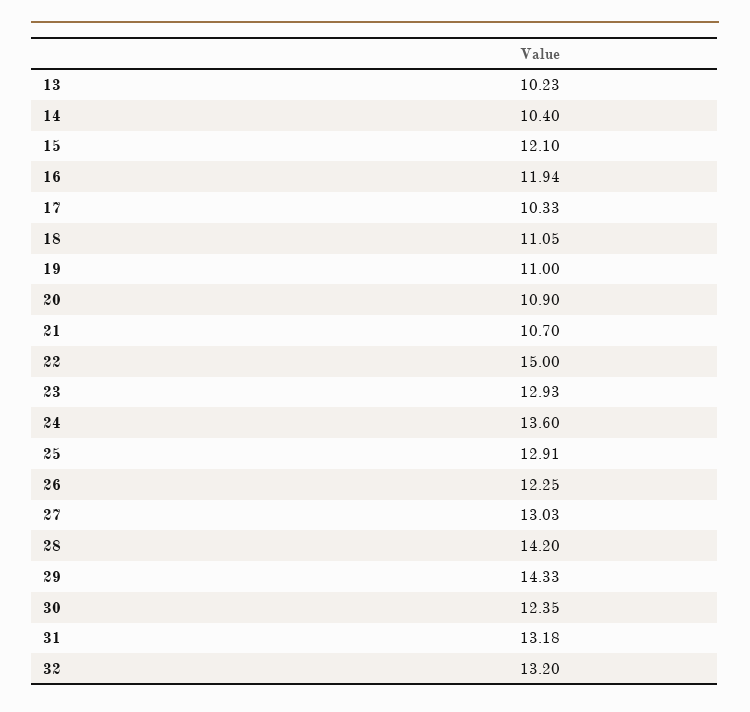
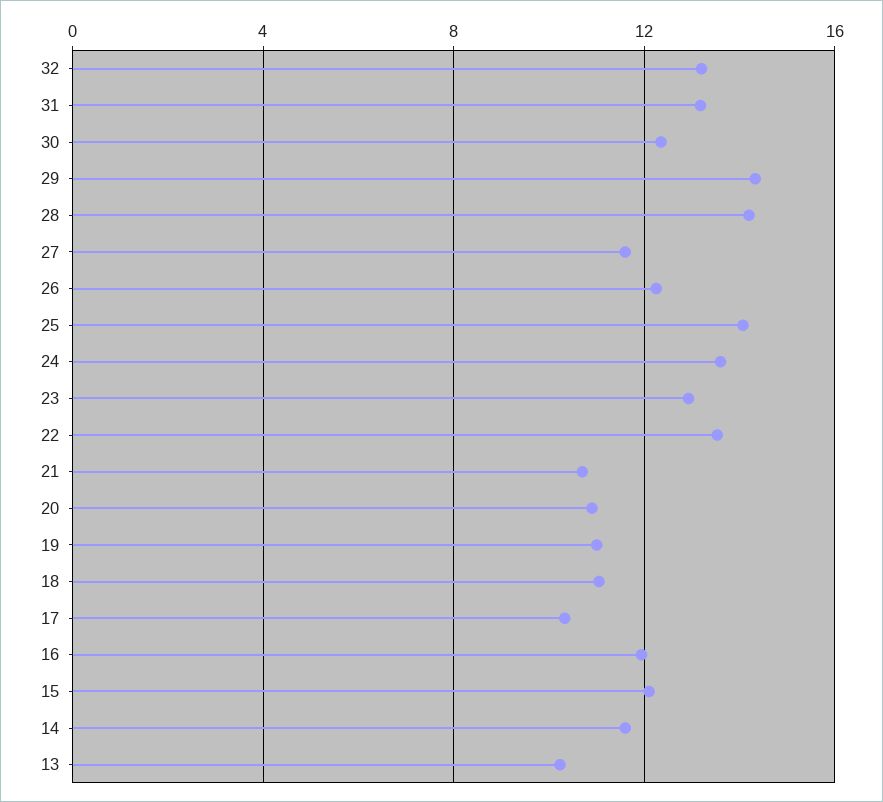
  {
    "13": 10.23,
-   "14": 10.4,
+   "14": 11.5,
    "15": 12.1,
    "16": 11.94,
    "17": 10.33,
    "18": 11.05,
    "19": 11,
    "20": 10.9,
    "21": 10.7,
-   "22": 15,
+   "22": 13.5,
    "23": 12.93,
    "24": 13.6,
-   "25": 12.91,
+   "25": 14,
    "26": 12.25,
-   "27": 13.03,
+   "27": 11.5,
    "28": 14.2,
    "29": 14.33,
    "30": 12.35,
    "31": 13.18,
    "32": 13.2
  }

